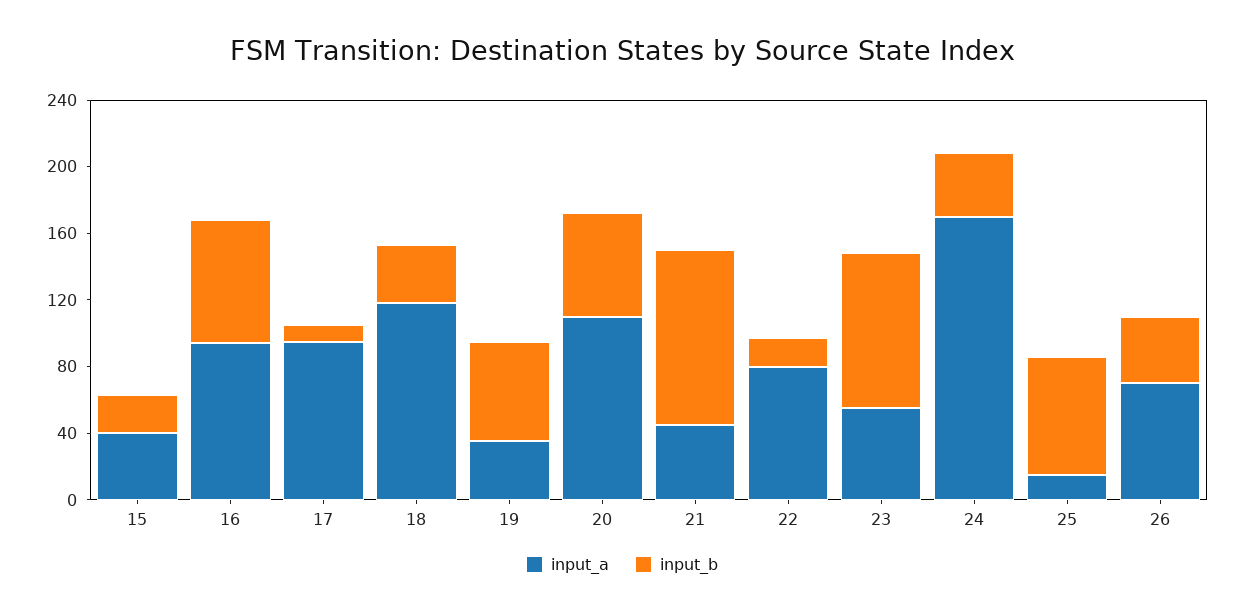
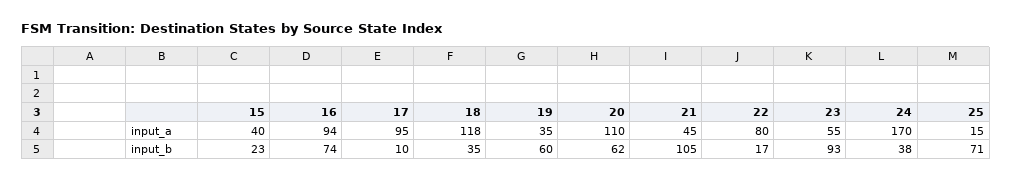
  {
    "input_a": {
      "15": 40,
      "16": 94,
      "17": 95,
      "18": 118,
      "19": 35,
      "20": 110,
      "21": 45,
      "22": 80,
      "23": 55,
      "24": 170,
-     "25": 15,
+     "25": 15
-     "26": 70
    },
    "input_b": {
      "15": 23,
      "16": 74,
      "17": 10,
      "18": 35,
      "19": 60,
      "20": 62,
      "21": 105,
      "22": 17,
      "23": 93,
      "24": 38,
-     "25": 71,
+     "25": 71
-     "26": 40
    }
  }

